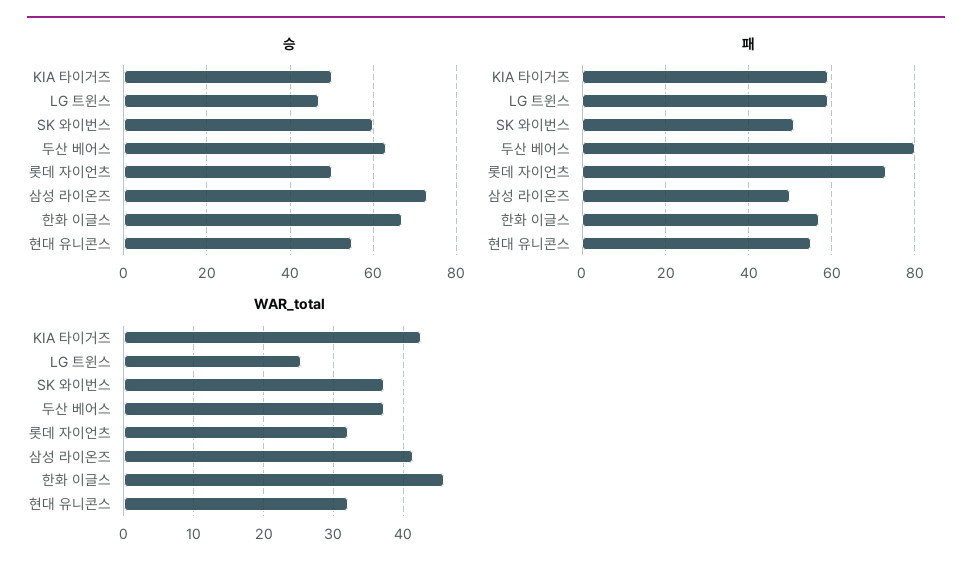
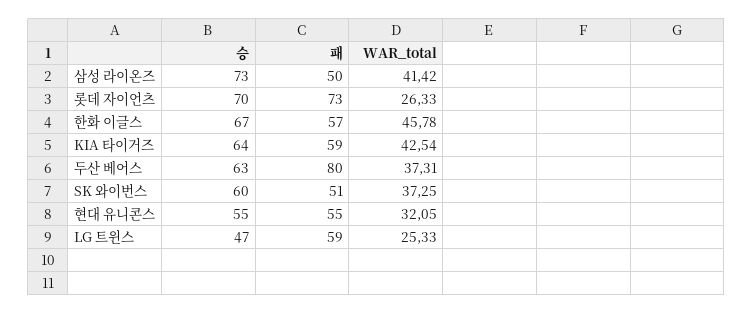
  {
    "승": {
-     "KIA 타이거즈": 50,
+     "KIA 타이거즈": 64,
      "LG 트윈스": 47,
      "SK 와이번스": 60,
      "두산 베어스": 63,
-     "롯데 자이언츠": 50,
+     "롯데 자이언츠": 70,
      "삼성 라이온즈": 73,
      "한화 이글스": 67,
      "현대 유니콘스": 55
    },
    "패": {
      "KIA 타이거즈": 59,
      "LG 트윈스": 59,
      "SK 와이번스": 51,
      "두산 베어스": 80,
      "롯데 자이언츠": 73,
      "삼성 라이온즈": 50,
      "한화 이글스": 57,
      "현대 유니콘스": 55
    },
    "WAR_total": {
      "KIA 타이거즈": 42.54,
      "LG 트윈스": 25.33,
      "SK 와이번스": 37.25,
      "두산 베어스": 37.31,
-     "롯데 자이언츠": 32,
+     "롯데 자이언츠": 26.33,
      "삼성 라이온즈": 41.42,
      "한화 이글스": 45.78,
      "현대 유니콘스": 32.05
    }
  }

